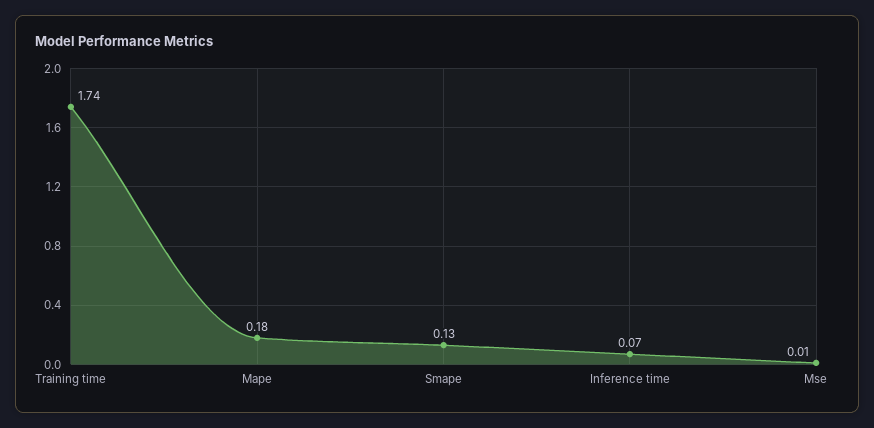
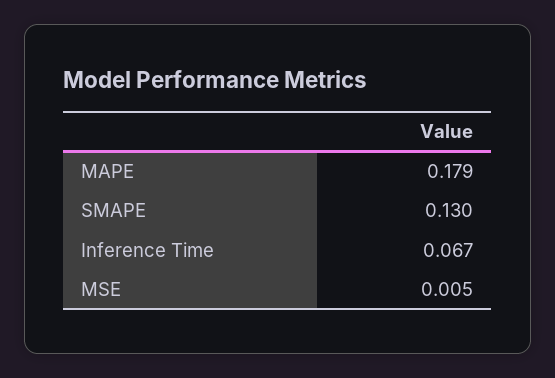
  {
-   "Training time": 1.74,
    "Mape": 0.179,
    "Smape": 0.13,
    "Inference time": 0.067,
    "Mse": 0.005
  }

